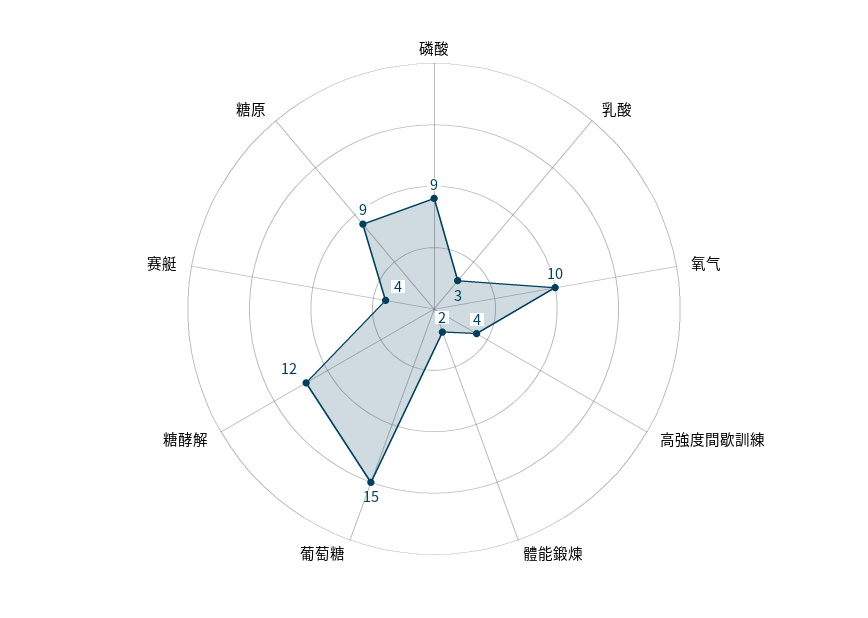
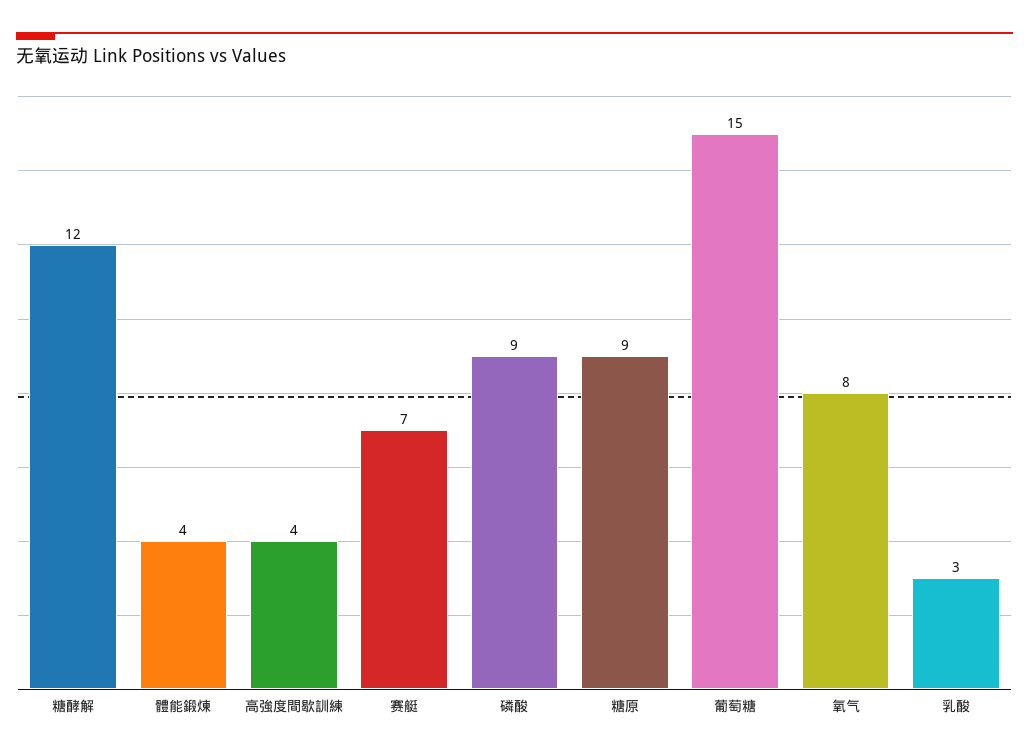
  {
    "磷酸": 9,
    "乳酸": 3,
-   "氧气": 10,
+   "氧气": 8,
    "高強度間歇訓練": 4,
-   "體能鍛煉": 2,
+   "體能鍛煉": 4,
    "葡萄糖": 15,
    "糖酵解": 12,
-   "赛艇": 4,
+   "赛艇": 7,
    "糖原": 9
  }

